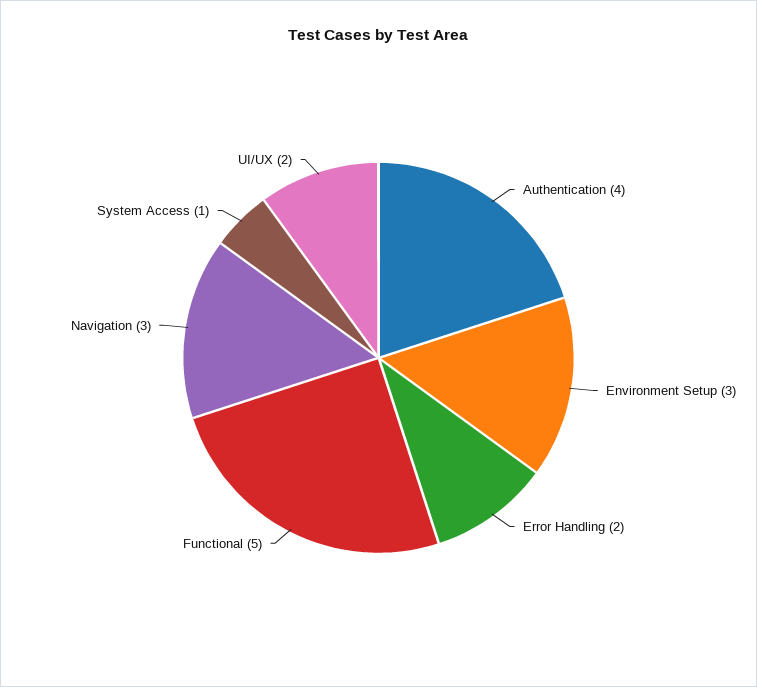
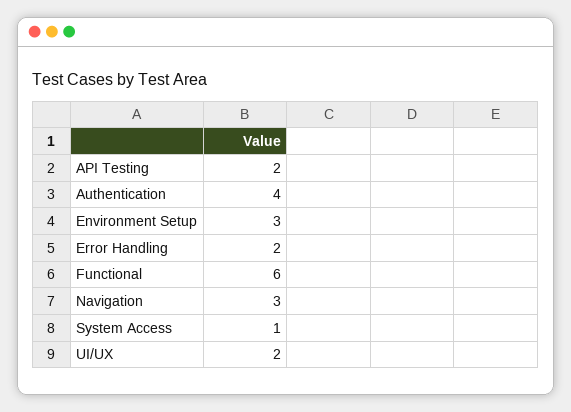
  {
    "Authentication": 4,
    "Environment Setup": 3,
    "Error Handling": 2,
-   "Functional": 5,
+   "Functional": 6,
    "Navigation": 3,
    "System Access": 1,
-   "UI/UX": 2
+   "UI/UX": 2,
+   "API Testing": 2
  }

